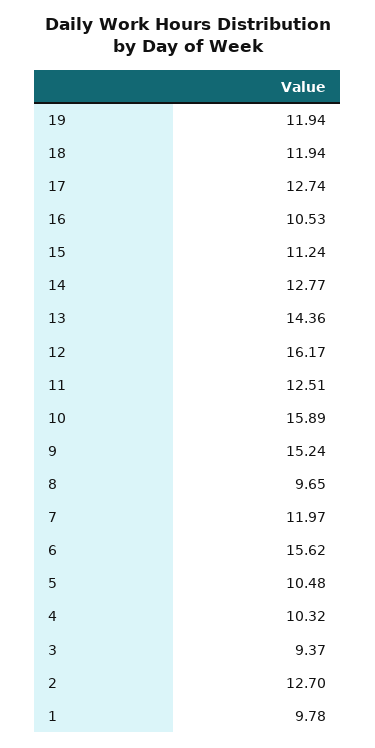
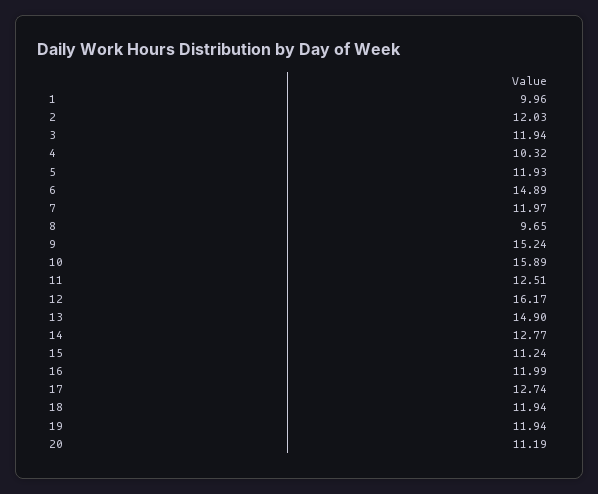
  {
    "19": 11.94,
    "18": 11.94,
    "17": 12.74,
-   "16": 10.53,
+   "16": 11.99,
    "15": 11.24,
    "14": 12.77,
-   "13": 14.36,
+   "13": 14.9,
    "12": 16.17,
    "11": 12.51,
    "10": 15.89,
    "9": 15.24,
    "8": 9.65,
    "7": 11.97,
-   "6": 15.62,
+   "6": 14.89,
-   "5": 10.48,
+   "5": 11.93,
    "4": 10.32,
-   "3": 9.37,
+   "3": 11.94,
-   "2": 12.7,
+   "2": 12.03,
-   "1": 9.78
+   "1": 9.96,
+   "20": 11.19
  }

